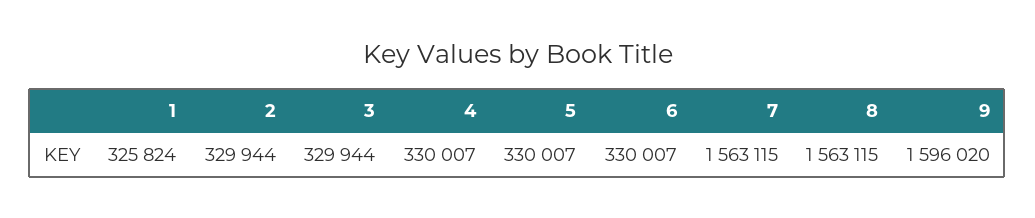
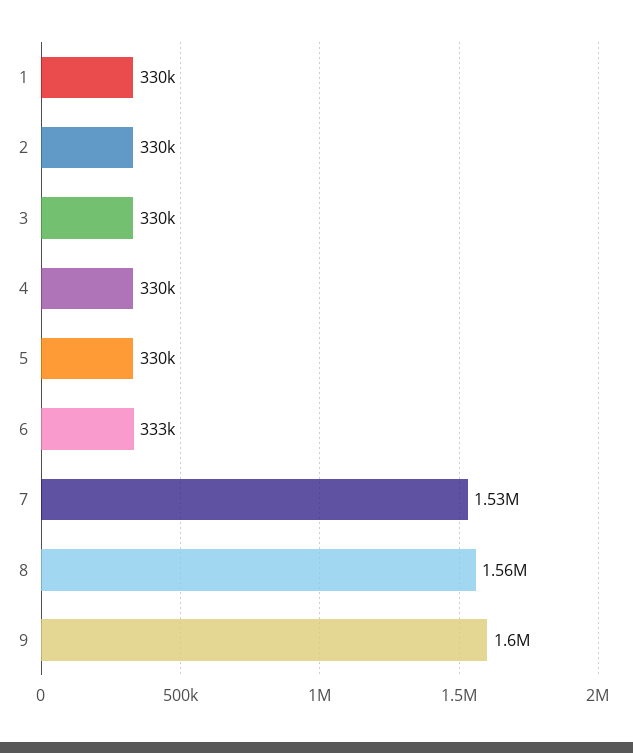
  {
-   "1": 325824,
+   "1": 330000,
    "2": 329944,
    "3": 329944,
    "4": 330007,
    "5": 330007,
-   "6": 330007,
+   "6": 333000,
-   "7": 1563115,
+   "7": 1530000,
    "8": 1563115,
    "9": 1596020
  }

